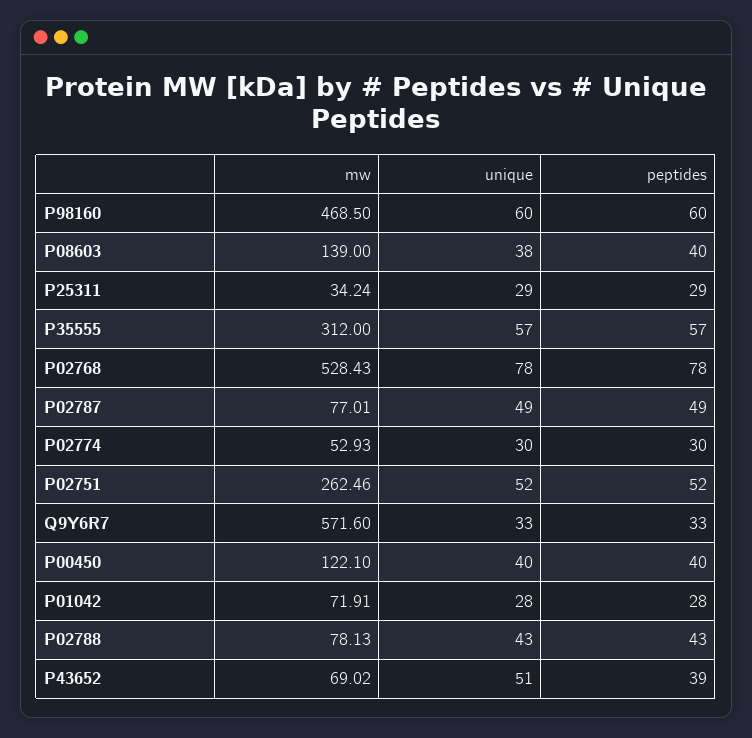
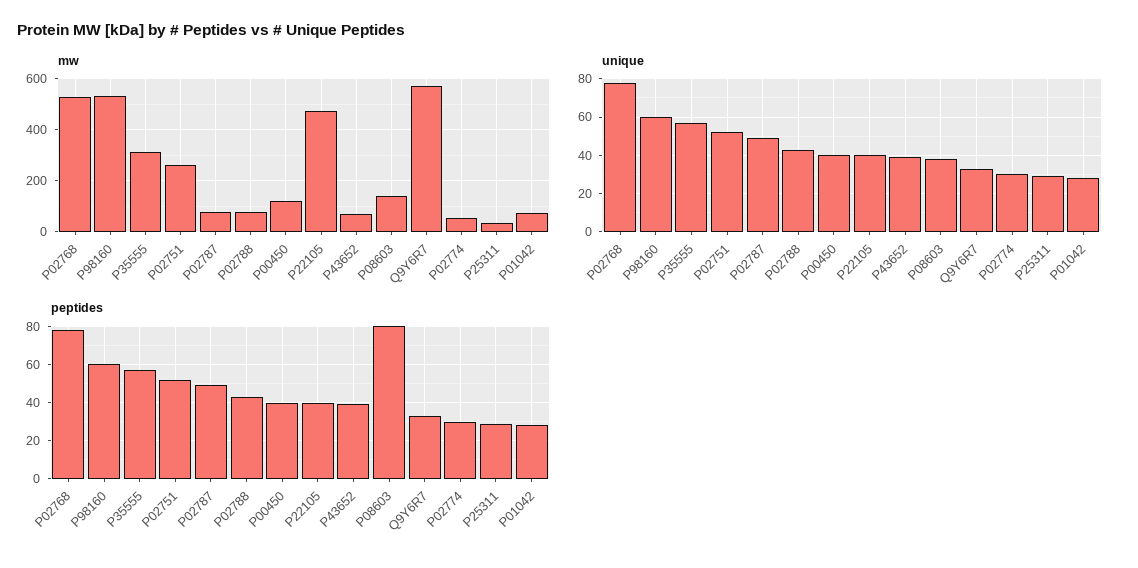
  {
    "mw": {
-     "P98160": 468.5,
+     "P98160": 525,
      "P08603": 139,
      "P25311": 34.24,
      "P35555": 312,
      "P02768": 528.43,
      "P02787": 77.01,
      "P02774": 52.93,
      "P02751": 262.46,
      "Q9Y6R7": 571.6,
      "P00450": 122.1,
      "P01042": 71.91,
      "P02788": 78.13,
-     "P43652": 69.02
+     "P43652": 69.02,
+     "P22105": 475
    },
    "unique": {
      "P98160": 60,
      "P08603": 38,
      "P25311": 29,
      "P35555": 57,
      "P02768": 78,
      "P02787": 49,
      "P02774": 30,
      "P02751": 52,
      "Q9Y6R7": 33,
      "P00450": 40,
      "P01042": 28,
      "P02788": 43,
-     "P43652": 51
+     "P43652": 40,
+     "P22105": 40
    },
    "peptides": {
      "P98160": 60,
-     "P08603": 40,
+     "P08603": 80,
      "P25311": 29,
      "P35555": 57,
      "P02768": 78,
      "P02787": 49,
      "P02774": 30,
      "P02751": 52,
      "Q9Y6R7": 33,
      "P00450": 40,
      "P01042": 28,
      "P02788": 43,
-     "P43652": 39
+     "P43652": 39,
+     "P22105": 40
    }
  }

